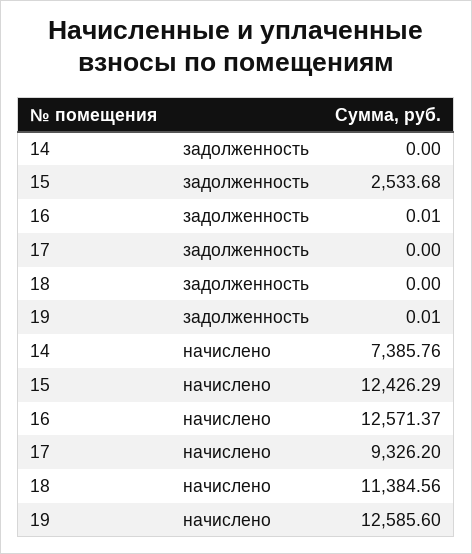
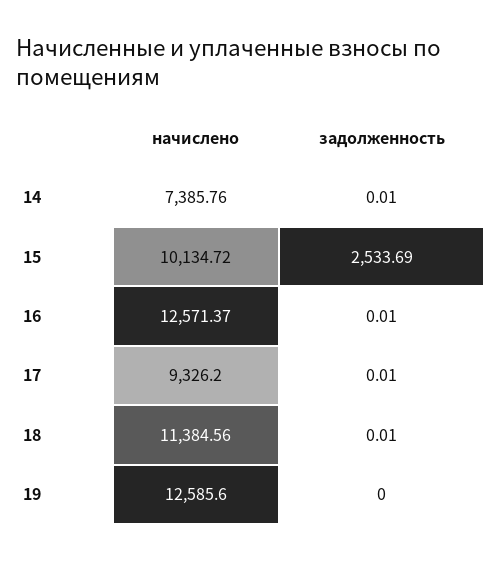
  {
    "14": {
-     "задолженность": 0,
+     "задолженность": 0.01,
      "начислено": 7385.76
    },
    "15": {
-     "задолженность": 2533.68,
+     "задолженность": 2533.69,
-     "начислено": 12426.29
+     "начислено": 10134.72
    },
    "16": {
      "задолженность": 0.01,
      "начислено": 12571.37
    },
    "17": {
-     "задолженность": 0,
+     "задолженность": 0.01,
      "начислено": 9326.2
    },
    "18": {
-     "задолженность": 0,
+     "задолженность": 0.01,
      "начислено": 11384.56
    },
    "19": {
-     "задолженность": 0.01,
+     "задолженность": 0,
      "начислено": 12585.6
    }
  }

